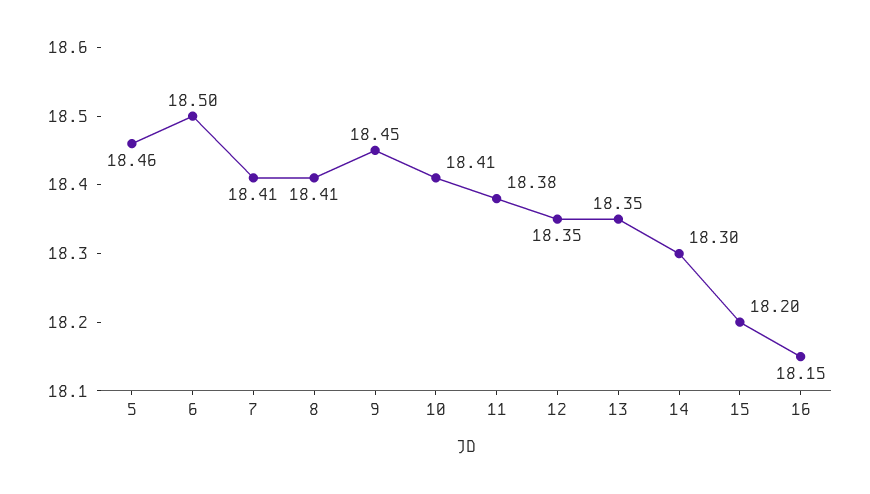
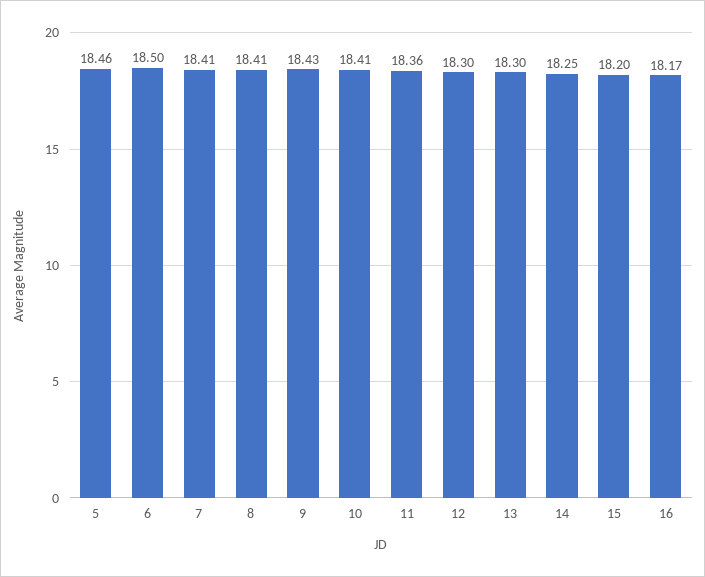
  {
    "5": 18.46,
    "6": 18.5,
    "7": 18.41,
    "8": 18.41,
-   "9": 18.45,
+   "9": 18.43,
    "10": 18.41,
-   "11": 18.38,
+   "11": 18.36,
-   "12": 18.35,
+   "12": 18.3,
-   "13": 18.35,
+   "13": 18.3,
-   "14": 18.3,
+   "14": 18.25,
    "15": 18.2,
-   "16": 18.15
+   "16": 18.17
  }

